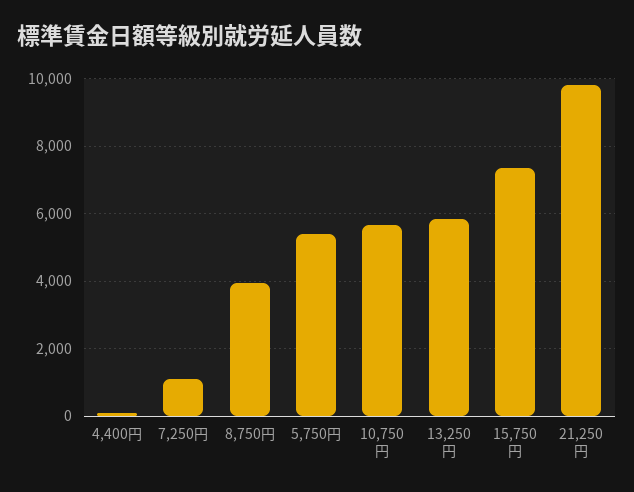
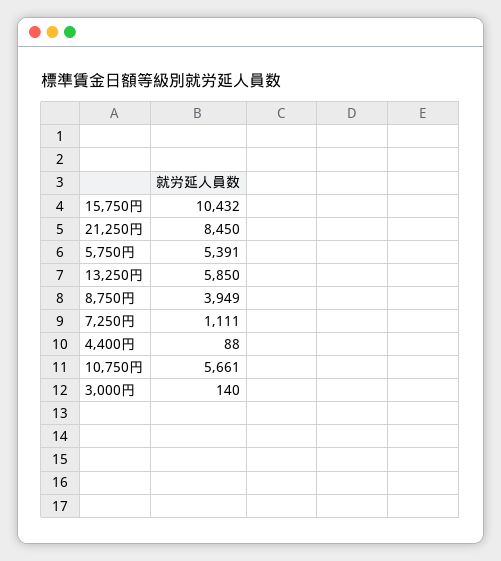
  {
    "4,400円": 88,
    "7,250円": 1111,
    "8,750円": 3949,
    "5,750円": 5391,
    "10,750円": 5661,
    "13,250円": 5850,
-   "15,750円": 7400,
+   "15,750円": 10432,
-   "21,250円": 9800
+   "21,250円": 8450,
+   "3,000円": 140
  }

